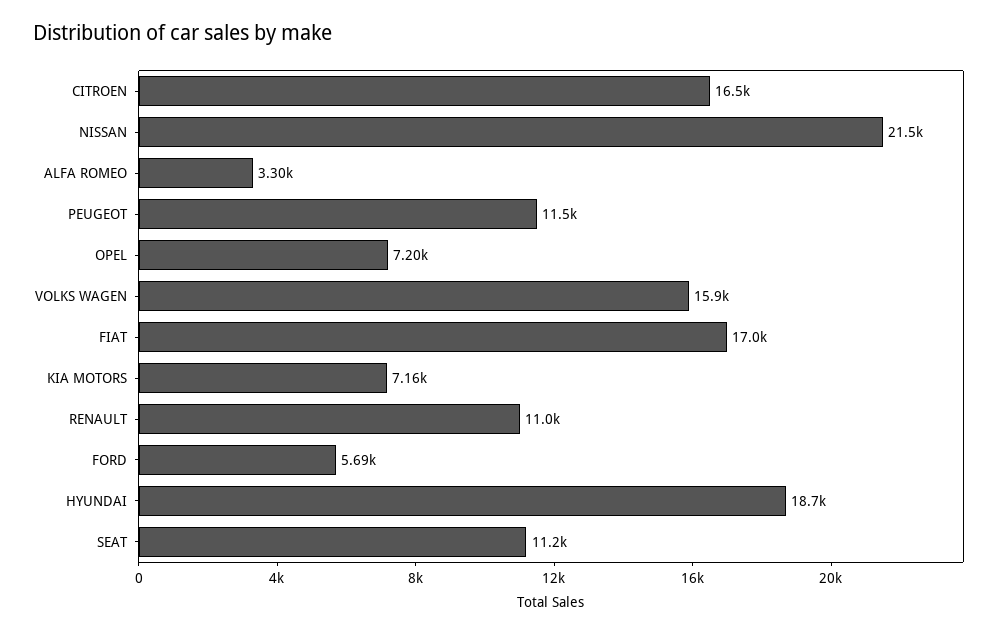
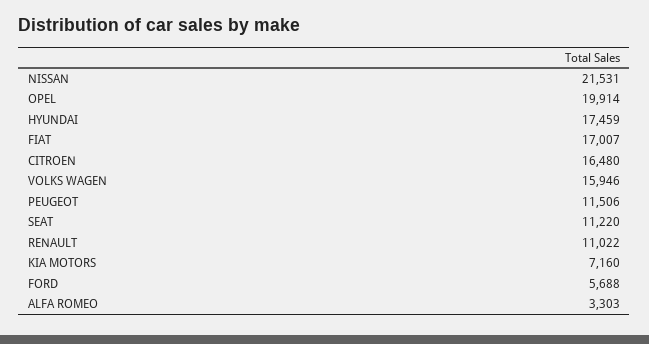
  {
    "CITROEN": 16480,
    "NISSAN": 21531,
    "ALFA ROMEO": 3303,
    "PEUGEOT": 11506,
-   "OPEL": 7200,
+   "OPEL": 19914,
    "VOLKS WAGEN": 15946,
    "FIAT": 17007,
    "KIA MOTORS": 7160,
    "RENAULT": 11022,
    "FORD": 5688,
-   "HYUNDAI": 18700,
+   "HYUNDAI": 17459,
    "SEAT": 11220
  }

